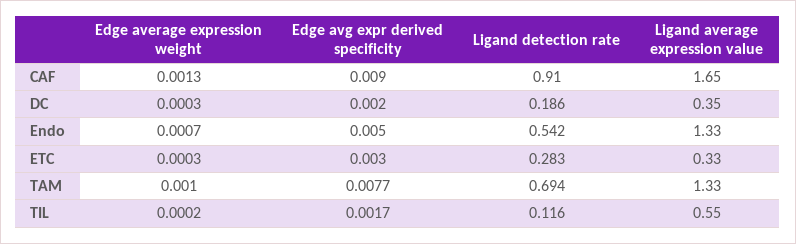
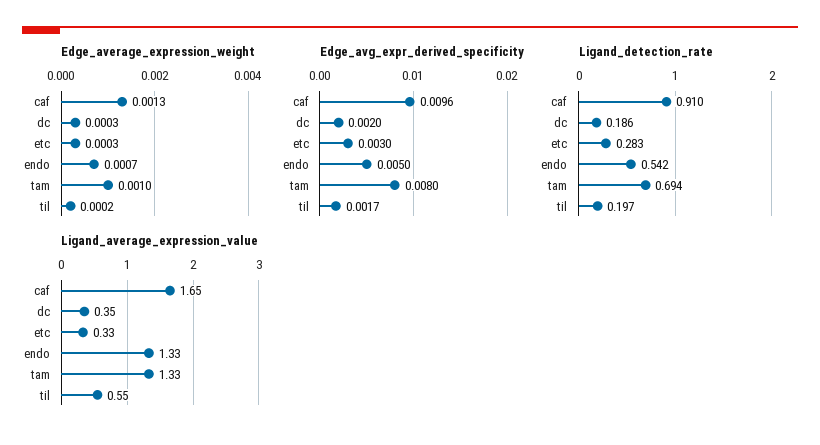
  {
    "Edge average expression weight": {
      "CAF": 0.0013,
      "DC": 0.0003,
      "Endo": 0.0007,
      "ETC": 0.0003,
      "TAM": 0.001,
      "TIL": 0.0002
    },
    "Edge avg expr derived specificity": {
-     "CAF": 0.009,
+     "CAF": 0.0096,
      "DC": 0.002,
      "Endo": 0.005,
      "ETC": 0.003,
-     "TAM": 0.0077,
+     "TAM": 0.008,
      "TIL": 0.0017
    },
    "Ligand detection rate": {
      "CAF": 0.91,
      "DC": 0.186,
      "Endo": 0.542,
      "ETC": 0.283,
      "TAM": 0.694,
-     "TIL": 0.116
+     "TIL": 0.197
    },
    "Ligand average expression value": {
      "CAF": 1.65,
      "DC": 0.35,
      "Endo": 1.33,
      "ETC": 0.33,
      "TAM": 1.33,
      "TIL": 0.55
    }
  }

